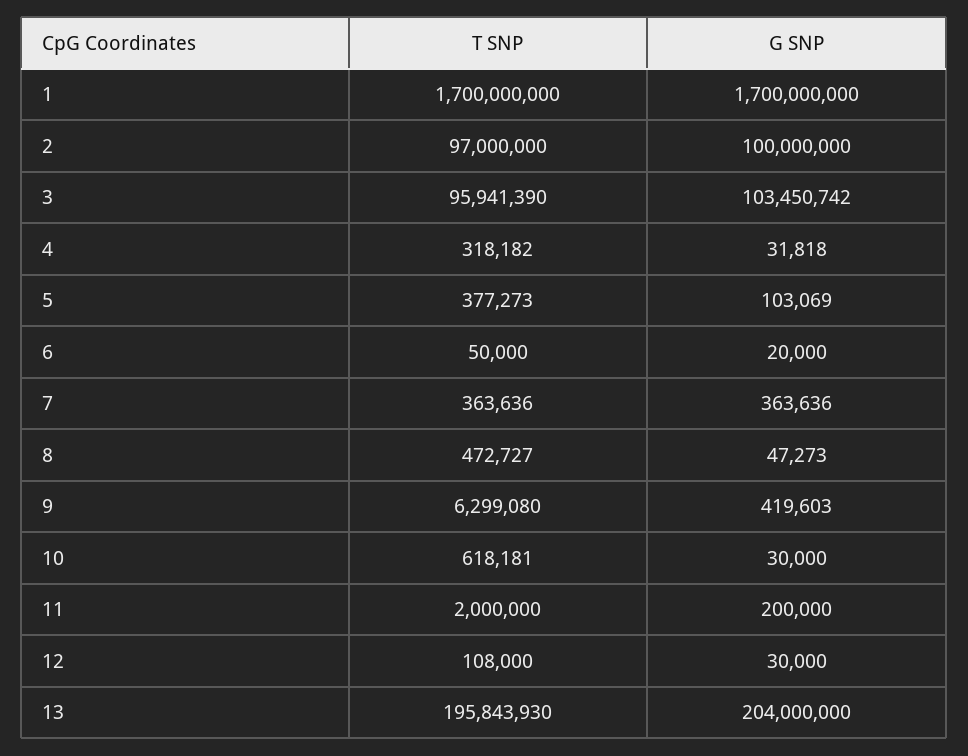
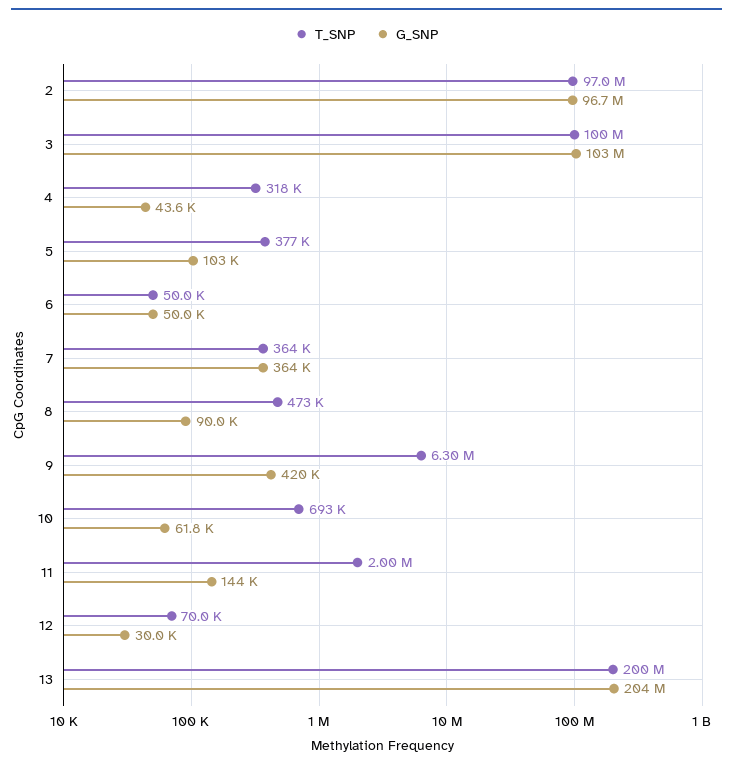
  {
    "T SNP": {
-     "1": 1700000000,
      "2": 97000000,
-     "3": 95941390,
+     "3": 100000000,
      "4": 318182,
      "5": 377273,
      "6": 50000,
      "7": 363636,
      "8": 472727,
      "9": 6299080,
-     "10": 618181,
+     "10": 693000,
      "11": 2000000,
-     "12": 108000,
+     "12": 70000,
-     "13": 195843930
+     "13": 200000000
    },
    "G SNP": {
-     "1": 1700000000,
-     "2": 100000000,
+     "2": 96700000,
      "3": 103450742,
-     "4": 31818,
+     "4": 43600,
      "5": 103069,
-     "6": 20000,
+     "6": 50000,
      "7": 363636,
-     "8": 47273,
+     "8": 90000,
      "9": 419603,
-     "10": 30000,
+     "10": 61800,
-     "11": 200000,
+     "11": 144000,
      "12": 30000,
      "13": 204000000
    }
  }

